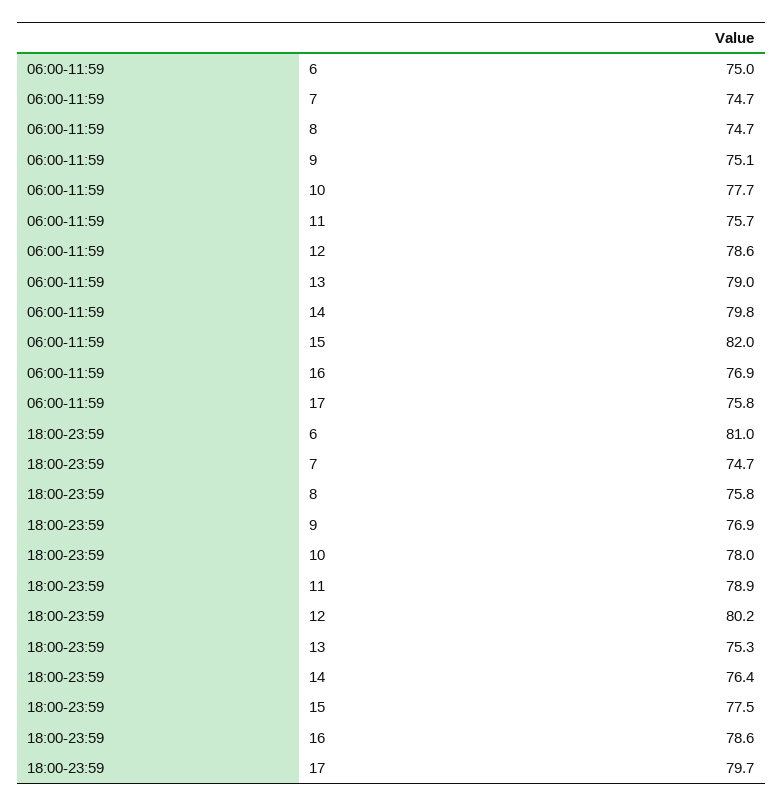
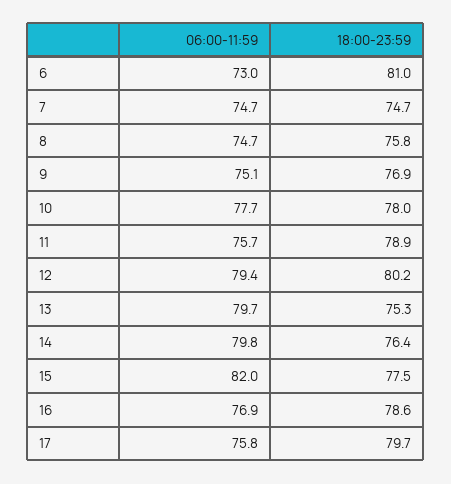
  {
    "06:00-11:59": {
-     "6": 75,
+     "6": 73,
      "7": 74.7,
      "8": 74.7,
      "9": 75.1,
      "10": 77.7,
      "11": 75.7,
-     "12": 78.6,
+     "12": 79.4,
-     "13": 79,
+     "13": 79.7,
      "14": 79.8,
      "15": 82,
      "16": 76.9,
      "17": 75.8
    },
    "18:00-23:59": {
      "6": 81,
      "7": 74.7,
      "8": 75.8,
      "9": 76.9,
      "10": 78,
      "11": 78.9,
      "12": 80.2,
      "13": 75.3,
      "14": 76.4,
      "15": 77.5,
      "16": 78.6,
      "17": 79.7
    }
  }

